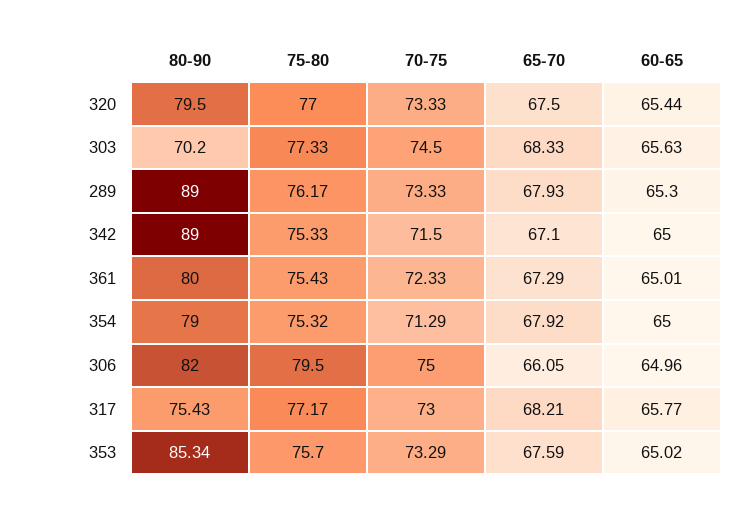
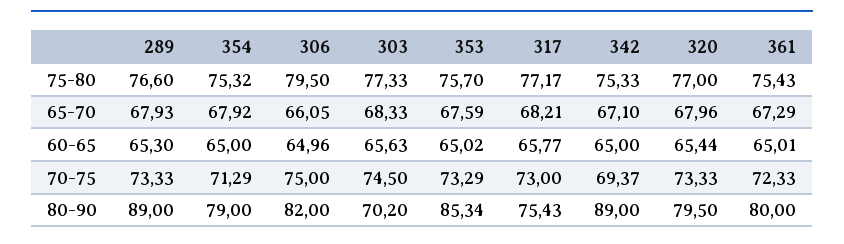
  {
    "80-90": {
      "320": 79.5,
      "303": 70.2,
      "289": 89,
      "342": 89,
      "361": 80,
      "354": 79,
      "306": 82,
      "317": 75.43,
      "353": 85.34
    },
    "75-80": {
      "320": 77,
      "303": 77.33,
-     "289": 76.17,
+     "289": 76.6,
      "342": 75.33,
      "361": 75.43,
      "354": 75.32,
      "306": 79.5,
      "317": 77.17,
      "353": 75.7
    },
    "70-75": {
      "320": 73.33,
      "303": 74.5,
      "289": 73.33,
-     "342": 71.5,
+     "342": 69.37,
      "361": 72.33,
      "354": 71.29,
      "306": 75,
      "317": 73,
      "353": 73.29
    },
    "65-70": {
-     "320": 67.5,
+     "320": 67.96,
      "303": 68.33,
      "289": 67.93,
      "342": 67.1,
      "361": 67.29,
      "354": 67.92,
      "306": 66.05,
      "317": 68.21,
      "353": 67.59
    },
    "60-65": {
      "320": 65.44,
      "303": 65.63,
      "289": 65.3,
      "342": 65,
      "361": 65.01,
      "354": 65,
      "306": 64.96,
      "317": 65.77,
      "353": 65.02
    }
  }

